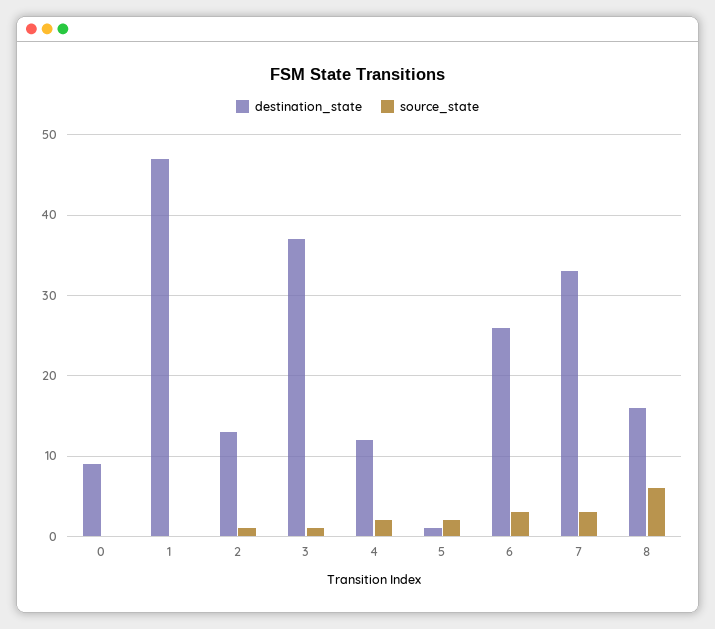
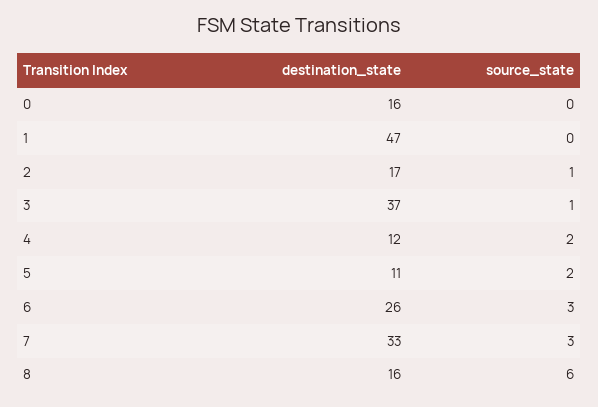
  {
    "destination_state": {
-     "0": 9,
+     "0": 16,
      "1": 47,
-     "2": 13,
+     "2": 17,
      "3": 37,
      "4": 12,
-     "5": 1,
+     "5": 11,
      "6": 26,
      "7": 33,
      "8": 16
    },
    "source_state": {
      "0": 0,
      "1": 0,
      "2": 1,
      "3": 1,
      "4": 2,
      "5": 2,
      "6": 3,
      "7": 3,
      "8": 6
    }
  }

